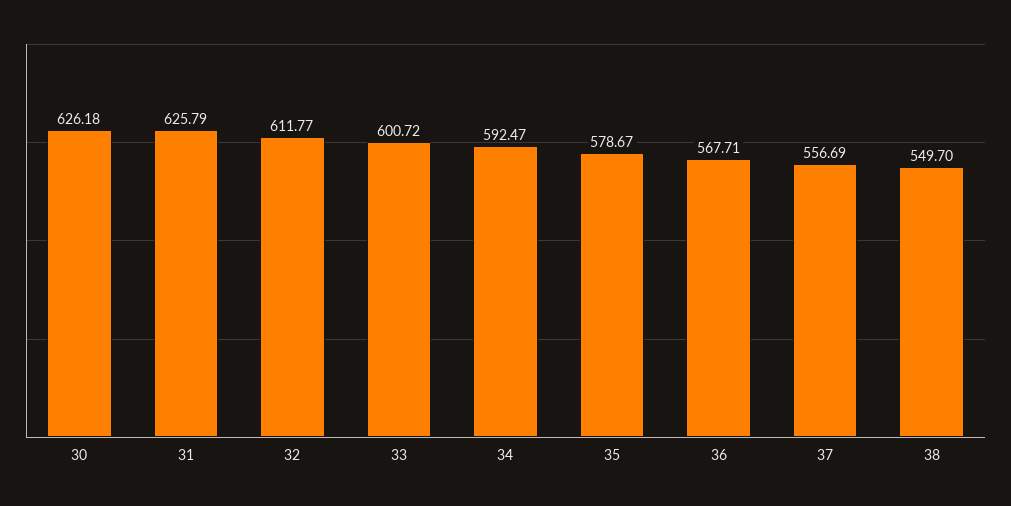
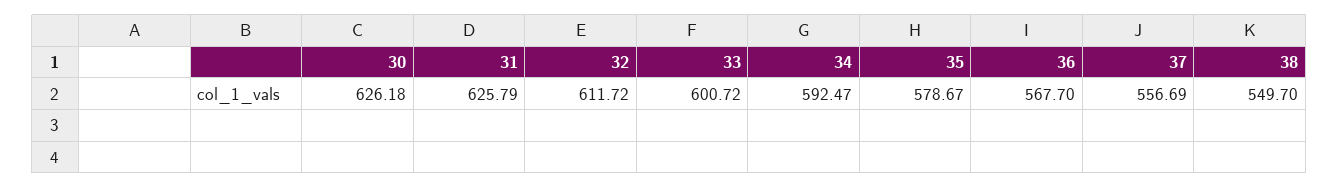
  {
    "30": 626.18,
    "31": 625.79,
-   "32": 611.77,
+   "32": 611.72,
    "33": 600.72,
    "34": 592.47,
    "35": 578.67,
-   "36": 567.71,
+   "36": 567.7,
    "37": 556.69,
    "38": 549.7
  }

